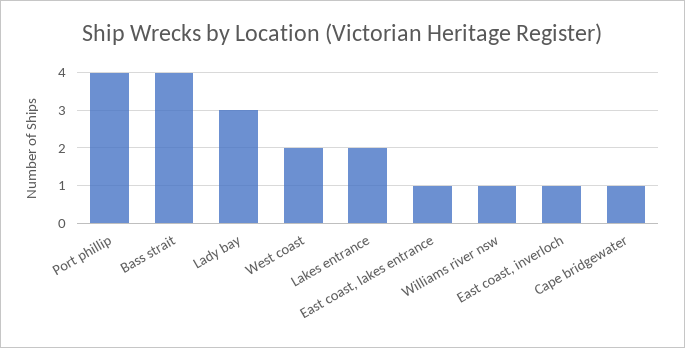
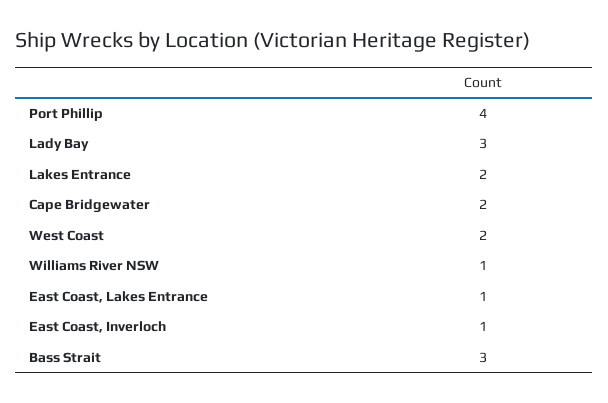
  {
    "Port phillip": 4,
-   "Bass strait": 4,
+   "Bass strait": 3,
    "Lady bay": 3,
    "West coast": 2,
    "Lakes entrance": 2,
    "East coast, lakes entrance": 1,
    "Williams river nsw": 1,
    "East coast, inverloch": 1,
-   "Cape bridgewater": 1
+   "Cape bridgewater": 2
  }

